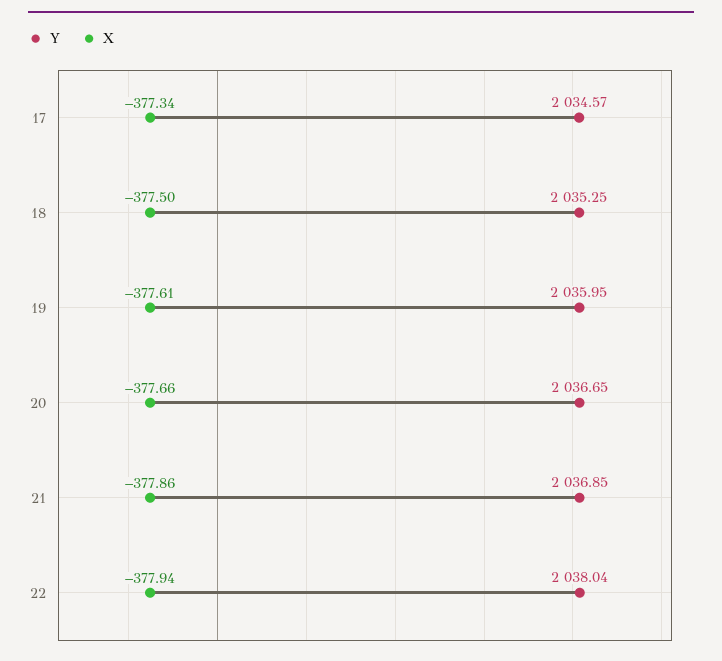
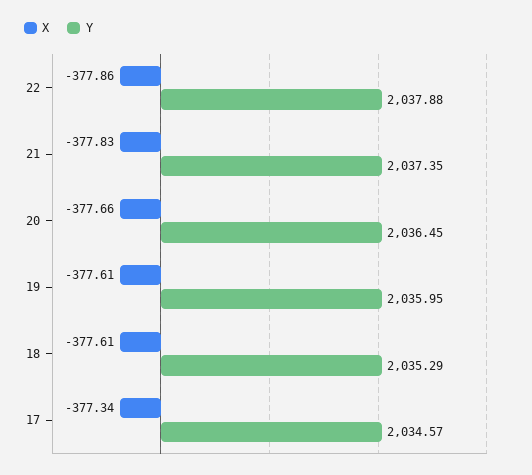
  {
    "Y": {
      "17": 2034.57,
-     "18": 2035.25,
+     "18": 2035.29,
      "19": 2035.95,
-     "20": 2036.65,
+     "20": 2036.45,
-     "21": 2036.85,
+     "21": 2037.35,
-     "22": 2038.04
+     "22": 2037.88
    },
    "X": {
      "17": -377.34,
-     "18": -377.5,
+     "18": -377.61,
      "19": -377.61,
      "20": -377.66,
-     "21": -377.86,
+     "21": -377.83,
-     "22": -377.94
+     "22": -377.86
    }
  }

